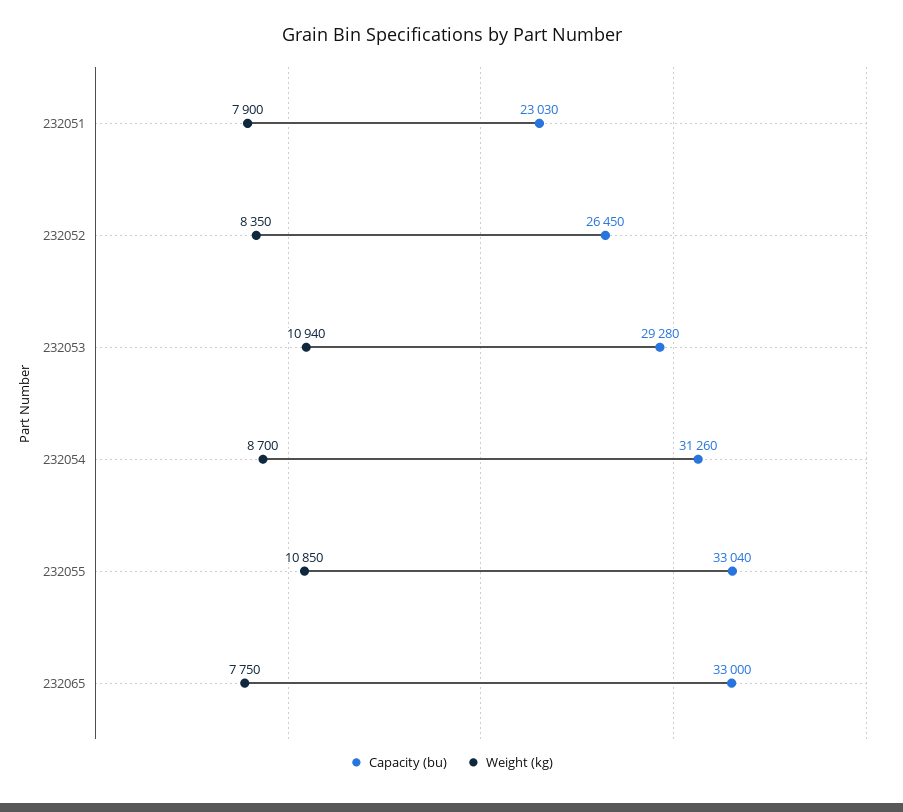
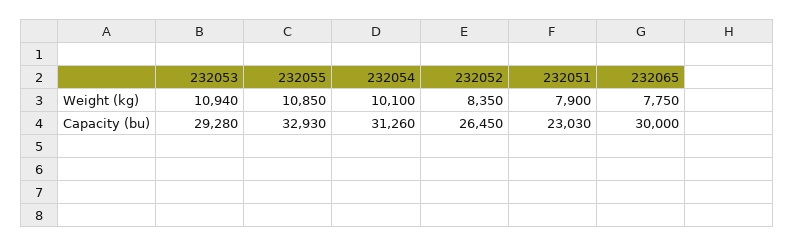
  {
    "Capacity (bu)": {
      "232051": 23030,
      "232052": 26450,
      "232053": 29280,
      "232054": 31260,
-     "232055": 33040,
+     "232055": 32930,
-     "232065": 33000
+     "232065": 30000
    },
    "Weight (kg)": {
      "232051": 7900,
      "232052": 8350,
      "232053": 10940,
-     "232054": 8700,
+     "232054": 10100,
      "232055": 10850,
      "232065": 7750
    }
  }

